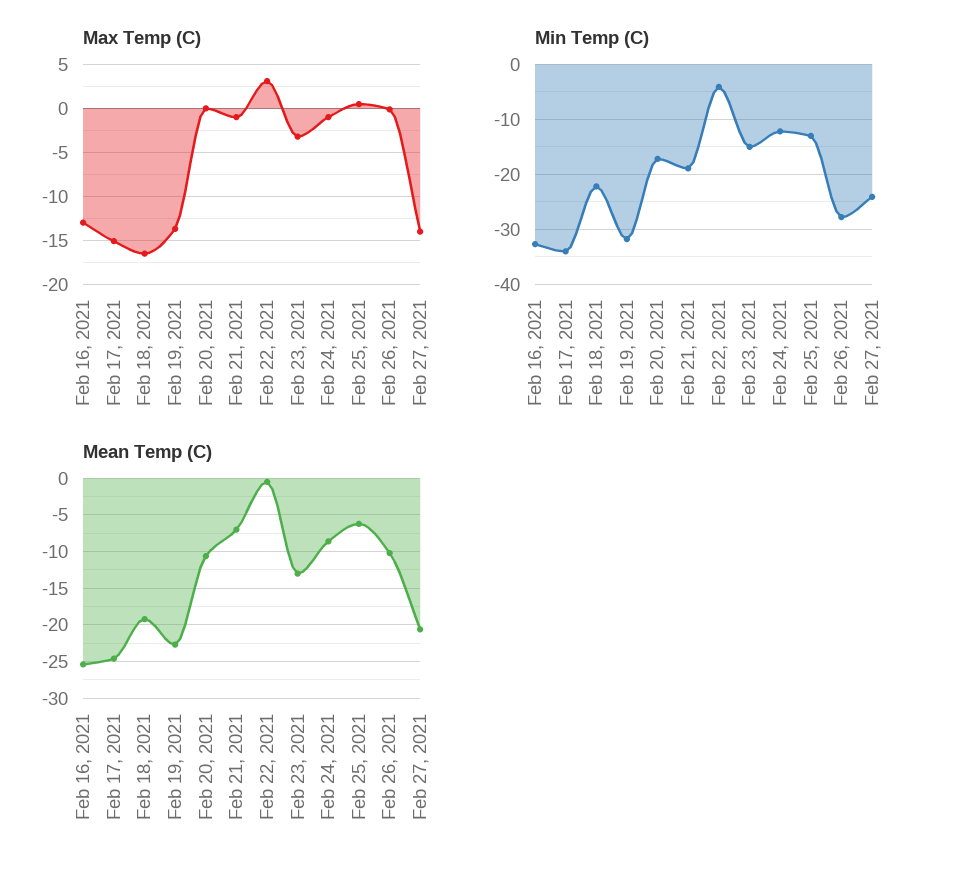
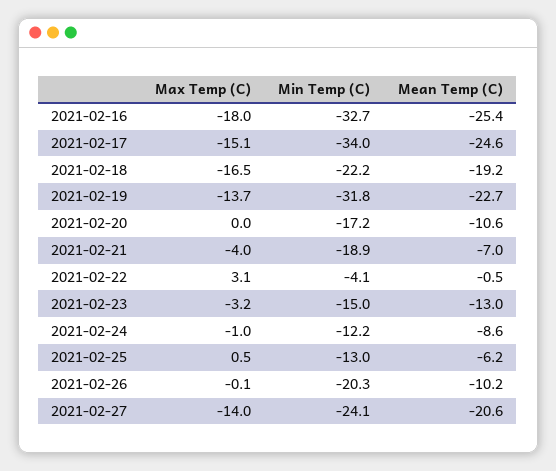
  {
    "Max Temp (C)": {
-     "Feb 16, 2021": -13,
+     "Feb 16, 2021": -18,
      "Feb 17, 2021": -15.1,
      "Feb 18, 2021": -16.5,
      "Feb 19, 2021": -13.7,
      "Feb 20, 2021": 0,
-     "Feb 21, 2021": -1,
+     "Feb 21, 2021": -4,
      "Feb 22, 2021": 3.1,
      "Feb 23, 2021": -3.2,
      "Feb 24, 2021": -1,
      "Feb 25, 2021": 0.5,
      "Feb 26, 2021": -0.1,
      "Feb 27, 2021": -14
    },
    "Min Temp (C)": {
      "Feb 16, 2021": -32.7,
      "Feb 17, 2021": -34,
      "Feb 18, 2021": -22.2,
      "Feb 19, 2021": -31.8,
      "Feb 20, 2021": -17.2,
      "Feb 21, 2021": -18.9,
      "Feb 22, 2021": -4.1,
      "Feb 23, 2021": -15,
      "Feb 24, 2021": -12.2,
      "Feb 25, 2021": -13,
-     "Feb 26, 2021": -28,
+     "Feb 26, 2021": -20.3,
      "Feb 27, 2021": -24.1
    },
    "Mean Temp (C)": {
      "Feb 16, 2021": -25.4,
      "Feb 17, 2021": -24.6,
      "Feb 18, 2021": -19.2,
      "Feb 19, 2021": -22.7,
      "Feb 20, 2021": -10.6,
      "Feb 21, 2021": -7,
      "Feb 22, 2021": -0.5,
      "Feb 23, 2021": -13,
      "Feb 24, 2021": -8.6,
      "Feb 25, 2021": -6.2,
      "Feb 26, 2021": -10.2,
      "Feb 27, 2021": -20.6
    }
  }

